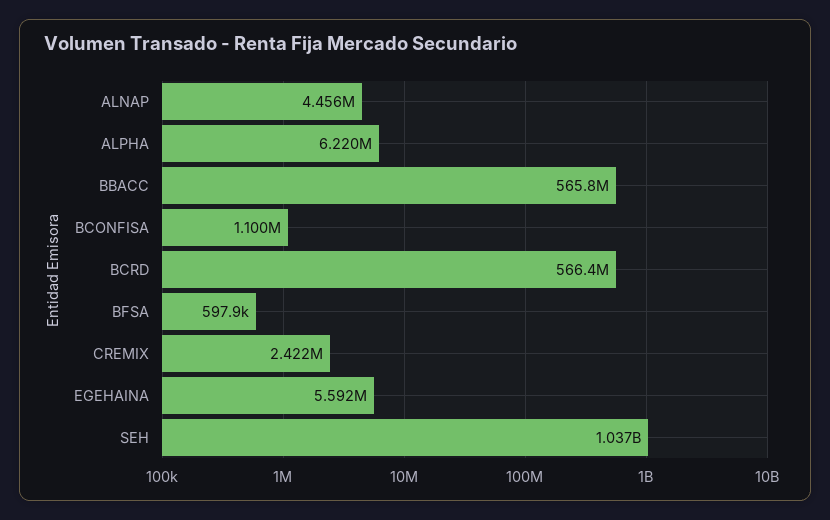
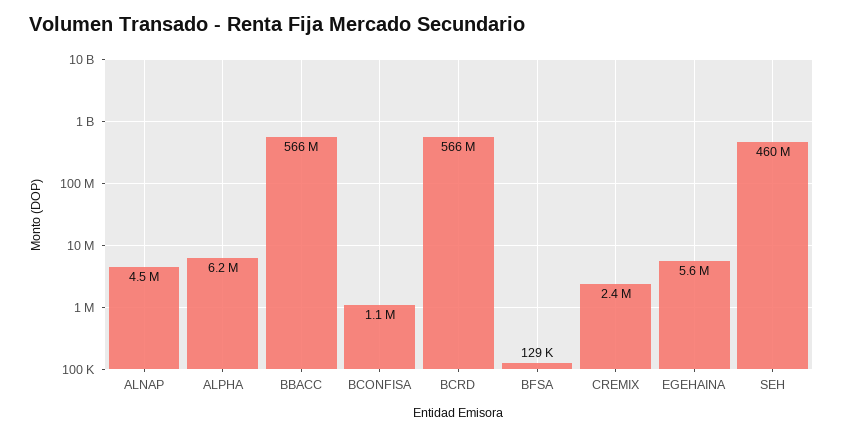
  {
    "ALNAP": 4456000,
    "ALPHA": 6220000,
    "BBACC": 565800000,
    "BCONFISA": 1100000,
    "BCRD": 566400000,
-   "BFSA": 597900,
+   "BFSA": 129000,
    "CREMIX": 2422000,
    "EGEHAINA": 5592000,
-   "SEH": 1037000000
+   "SEH": 460000000
  }

